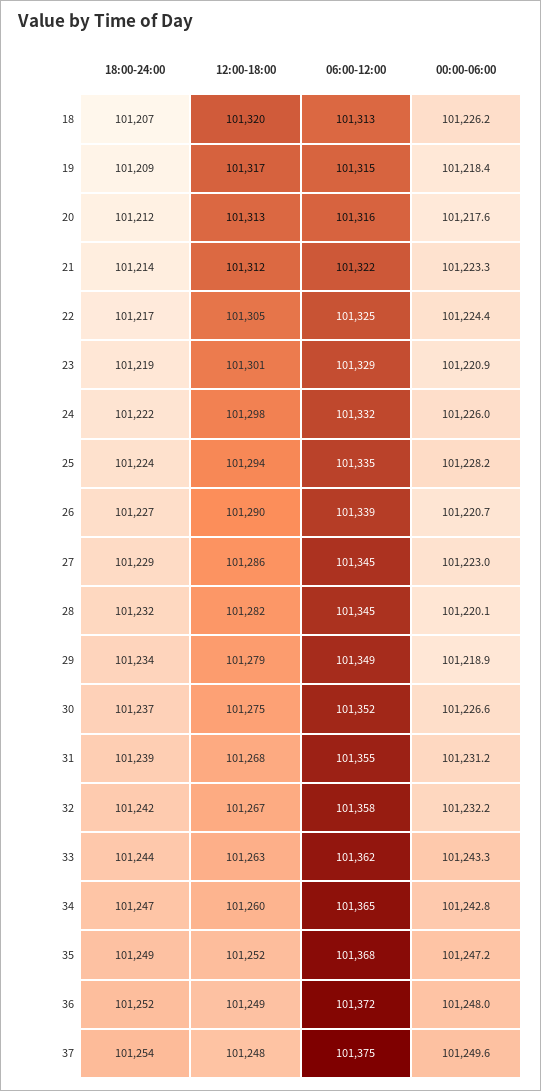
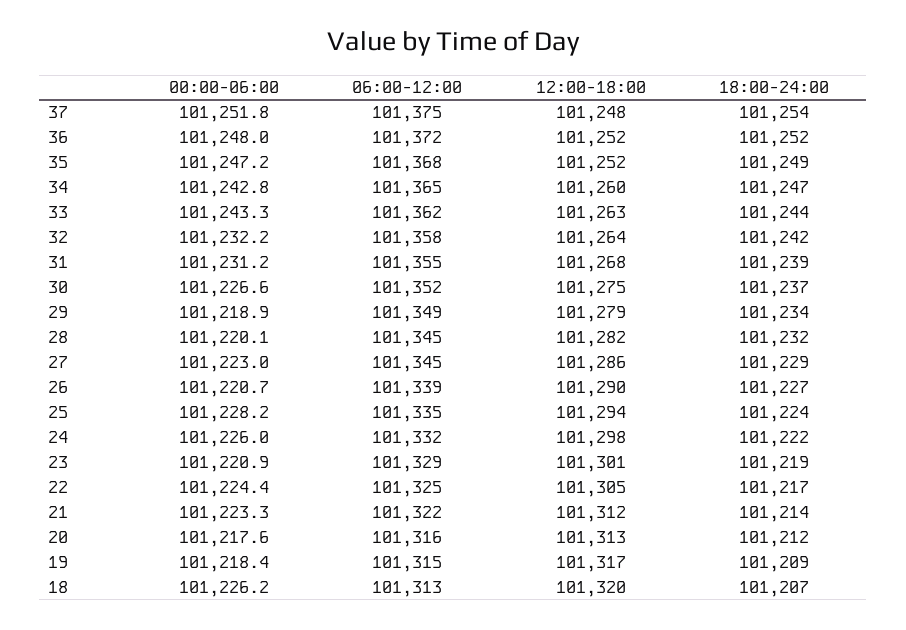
  {
    "18:00-24:00": {
      "18": 101207,
      "19": 101209,
      "20": 101212,
      "21": 101214,
      "22": 101217,
      "23": 101219,
      "24": 101222,
      "25": 101224,
      "26": 101227,
      "27": 101229,
      "28": 101232,
      "29": 101234,
      "30": 101237,
      "31": 101239,
      "32": 101242,
      "33": 101244,
      "34": 101247,
      "35": 101249,
      "36": 101252,
      "37": 101254
    },
    "12:00-18:00": {
      "18": 101320,
      "19": 101317,
      "20": 101313,
      "21": 101312,
      "22": 101305,
      "23": 101301,
      "24": 101298,
      "25": 101294,
      "26": 101290,
      "27": 101286,
      "28": 101282,
      "29": 101279,
      "30": 101275,
      "31": 101268,
-     "32": 101267,
+     "32": 101264,
      "33": 101263,
      "34": 101260,
      "35": 101252,
-     "36": 101249,
+     "36": 101252,
      "37": 101248
    },
    "06:00-12:00": {
      "18": 101313,
      "19": 101315,
      "20": 101316,
      "21": 101322,
      "22": 101325,
      "23": 101329,
      "24": 101332,
      "25": 101335,
      "26": 101339,
      "27": 101345,
      "28": 101345,
      "29": 101349,
      "30": 101352,
      "31": 101355,
      "32": 101358,
      "33": 101362,
      "34": 101365,
      "35": 101368,
      "36": 101372,
      "37": 101375
    },
    "00:00-06:00": {
      "18": 101226.2,
      "19": 101218.4,
      "20": 101217.6,
      "21": 101223.3,
      "22": 101224.4,
      "23": 101220.9,
      "24": 101226,
      "25": 101228.2,
      "26": 101220.7,
      "27": 101223,
      "28": 101220.1,
      "29": 101218.9,
      "30": 101226.6,
      "31": 101231.2,
      "32": 101232.2,
      "33": 101243.3,
      "34": 101242.8,
      "35": 101247.2,
      "36": 101248,
-     "37": 101249.6
+     "37": 101251.8
    }
  }

